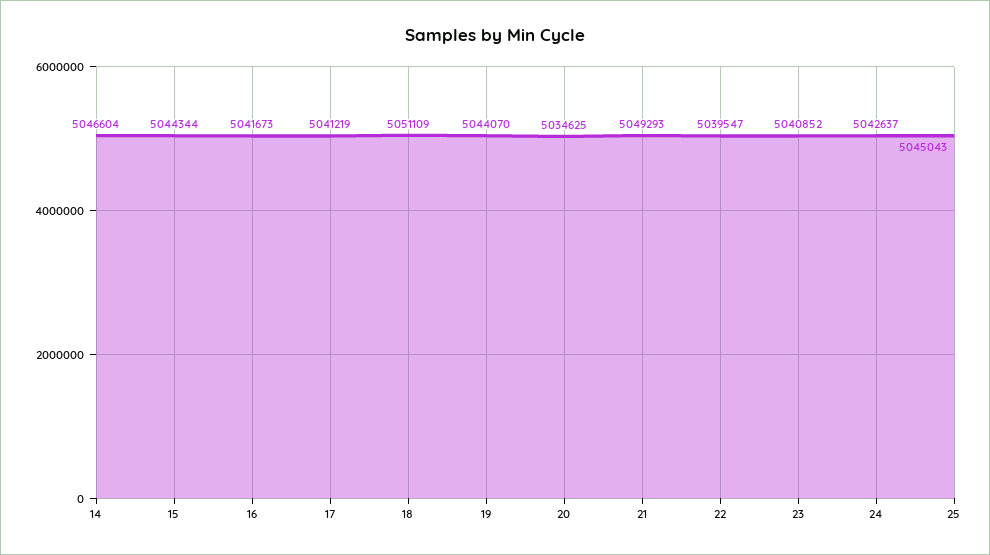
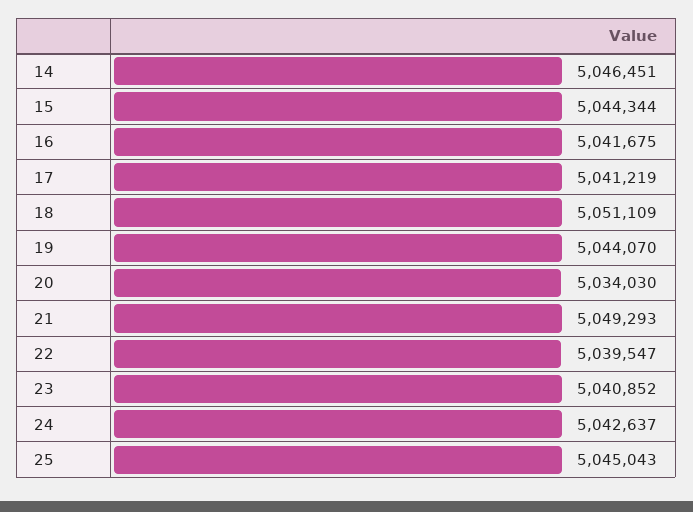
  {
-   "14": 5046604,
+   "14": 5046451,
    "15": 5044344,
-   "16": 5041673,
+   "16": 5041675,
    "17": 5041219,
    "18": 5051109,
    "19": 5044070,
-   "20": 5034625,
+   "20": 5034030,
    "21": 5049293,
    "22": 5039547,
    "23": 5040852,
    "24": 5042637,
    "25": 5045043
  }

